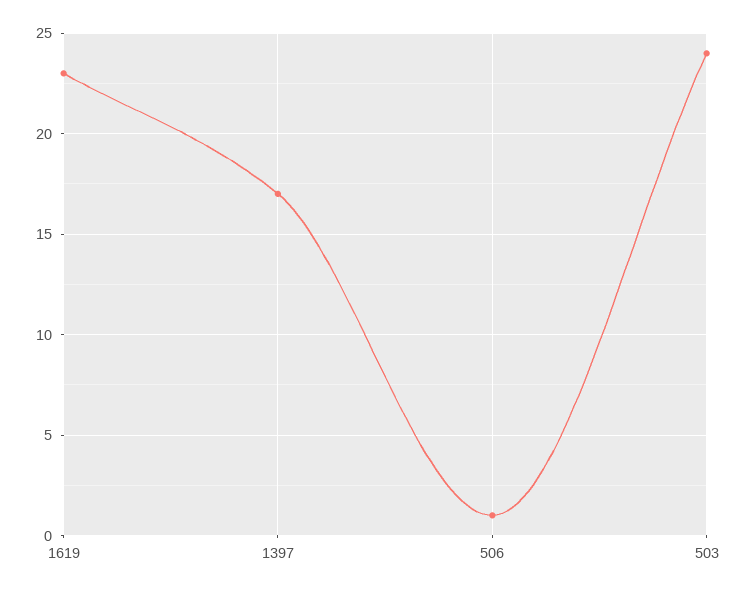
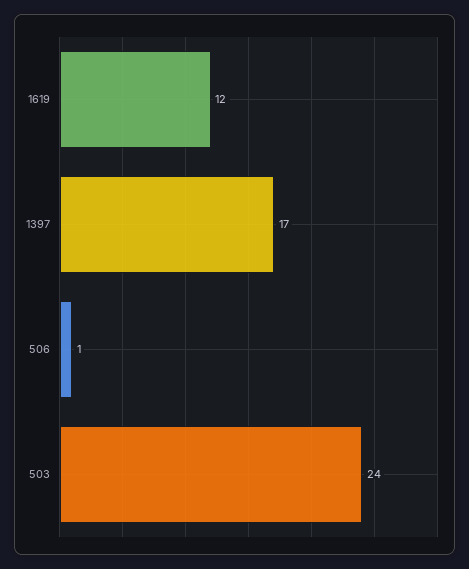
  {
-   "1619": 23,
+   "1619": 12,
    "1397": 17,
    "506": 1,
    "503": 24
  }

